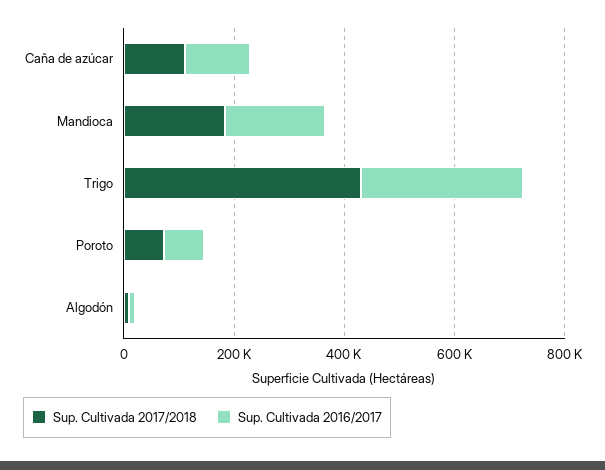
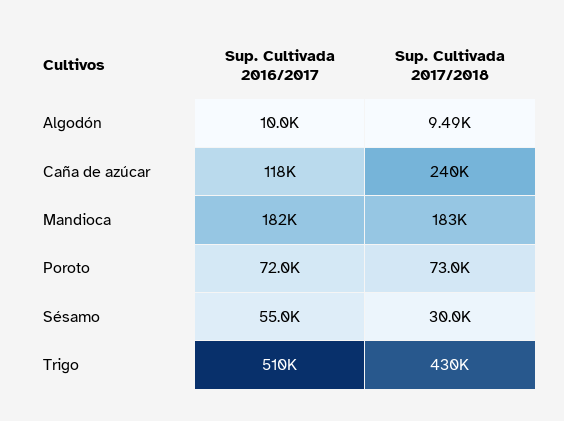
  {
    "Sup. Cultivada 2017/2018": {
-     "Caña de azúcar": 100000,
+     "Caña de azúcar": 240000,
      "Mandioca": 183000,
      "Trigo": 430000,
      "Poroto": 73000,
-     "Algodón": 9490
+     "Algodón": 9490,
+     "Sésamo": 30000
    },
    "Sup. Cultivada 2016/2017": {
      "Caña de azúcar": 118000,
      "Mandioca": 182000,
-     "Trigo": 300000,
+     "Trigo": 510000,
      "Poroto": 72000,
-     "Algodón": 10000
+     "Algodón": 10000,
+     "Sésamo": 55000
    }
  }

